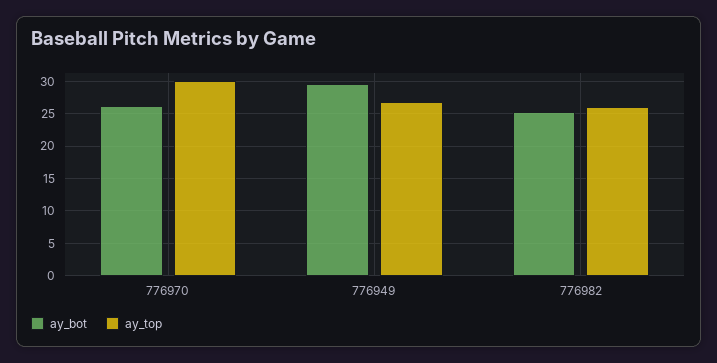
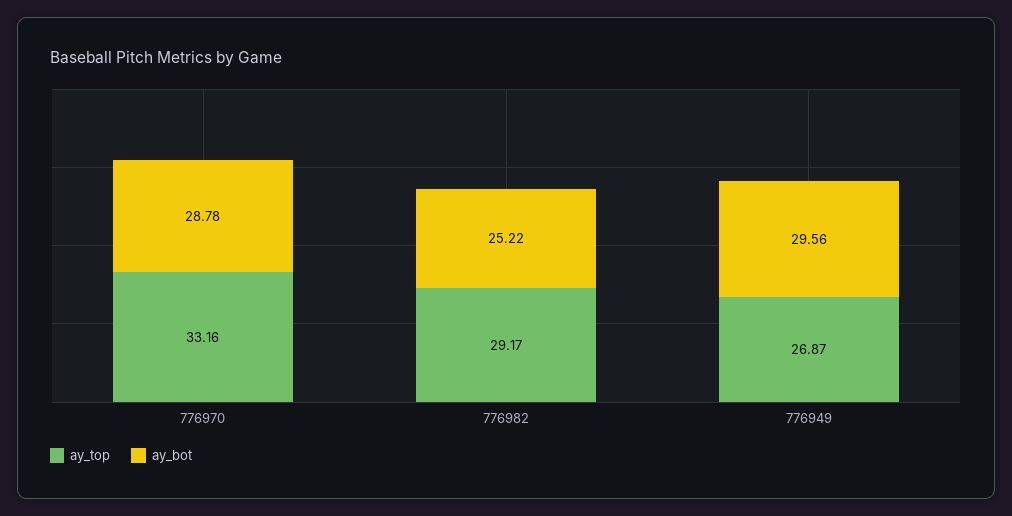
  {
    "ay_bot": {
-     "776970": 26,
+     "776970": 28.78,
      "776949": 29.56,
      "776982": 25.22
    },
    "ay_top": {
-     "776970": 30,
+     "776970": 33.16,
      "776949": 26.87,
-     "776982": 26
+     "776982": 29.17
    }
  }

